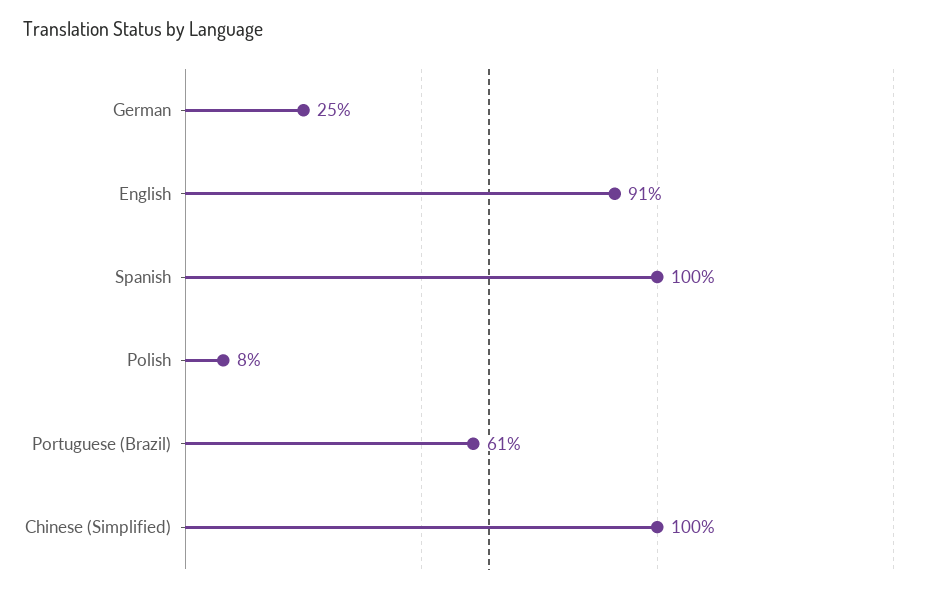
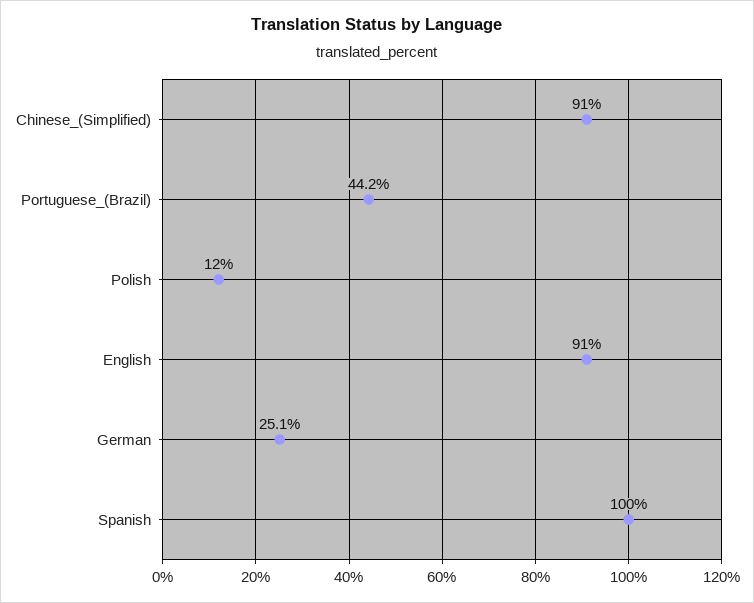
  {
    "German": 25.1,
    "English": 91,
    "Spanish": 100,
-   "Polish": 8,
+   "Polish": 12,
-   "Portuguese (Brazil)": 61,
+   "Portuguese (Brazil)": 44.2,
-   "Chinese (Simplified)": 100
+   "Chinese (Simplified)": 91
  }

